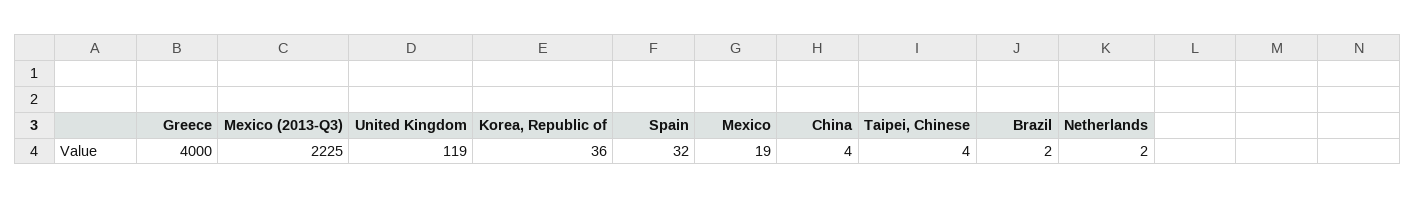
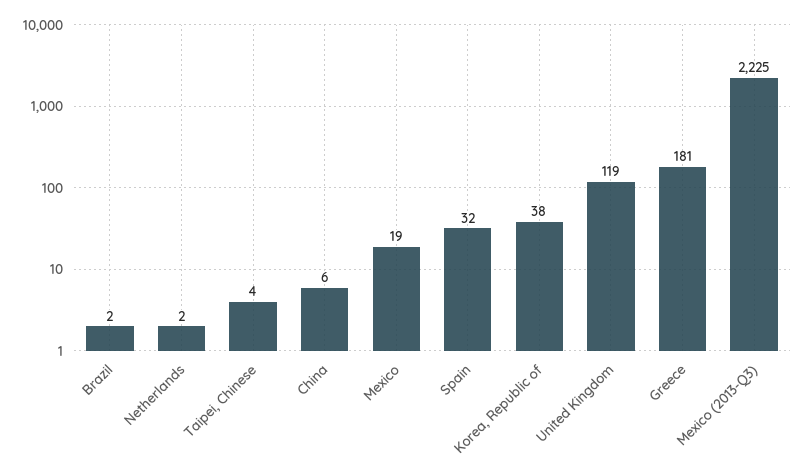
  {
-   "Greece": 4000,
+   "Greece": 181,
    "Mexico (2013-Q3)": 2225,
    "United Kingdom": 119,
-   "Korea, Republic of": 36,
+   "Korea, Republic of": 38,
    "Spain": 32,
    "Mexico": 19,
-   "China": 4,
+   "China": 6,
    "Taipei, Chinese": 4,
    "Brazil": 2,
    "Netherlands": 2
  }

